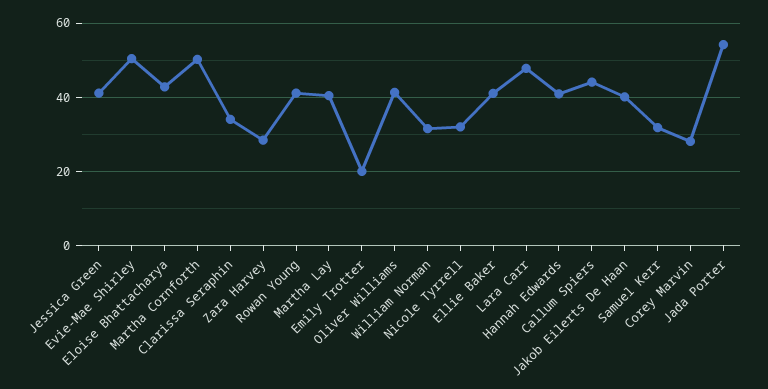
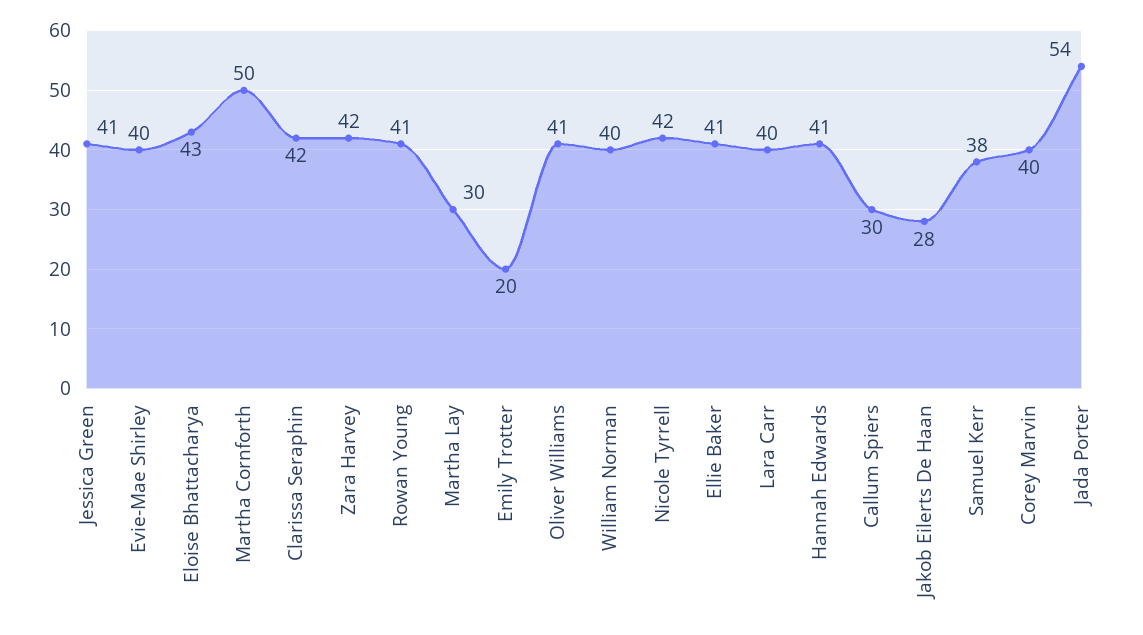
  {
    "Jessica Green": 41,
-   "Evie-Mae Shirley": 50,
+   "Evie-Mae Shirley": 40,
    "Eloise Bhattacharya": 43,
    "Martha Cornforth": 50,
-   "Clarissa Seraphin": 34,
+   "Clarissa Seraphin": 42,
-   "Zara Harvey": 28,
+   "Zara Harvey": 42,
    "Rowan Young": 41,
-   "Martha Lay": 40,
+   "Martha Lay": 30,
    "Emily Trotter": 20,
    "Oliver Williams": 41,
-   "William Norman": 32,
+   "William Norman": 40,
-   "Nicole Tyrrell": 32,
+   "Nicole Tyrrell": 42,
    "Ellie Baker": 41,
-   "Lara Carr": 48,
+   "Lara Carr": 40,
    "Hannah Edwards": 41,
-   "Callum Spiers": 44,
+   "Callum Spiers": 30,
-   "Jakob Eilerts De Haan": 40,
+   "Jakob Eilerts De Haan": 28,
-   "Samuel Kerr": 32,
+   "Samuel Kerr": 38,
-   "Corey Marvin": 28,
+   "Corey Marvin": 40,
    "Jada Porter": 54
  }

